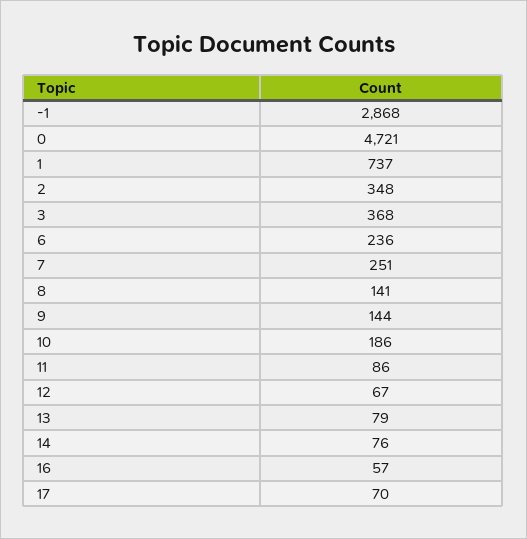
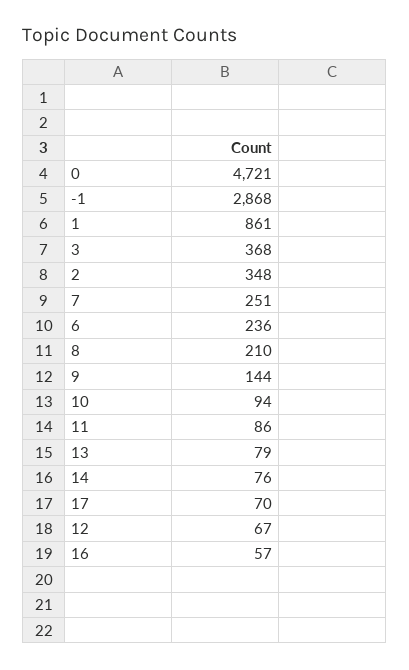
  {
    "-1": 2868,
    "0": 4721,
-   "1": 737,
+   "1": 861,
    "2": 348,
    "3": 368,
    "6": 236,
    "7": 251,
-   "8": 141,
+   "8": 210,
    "9": 144,
-   "10": 186,
+   "10": 94,
    "11": 86,
    "12": 67,
    "13": 79,
    "14": 76,
    "16": 57,
    "17": 70
  }

